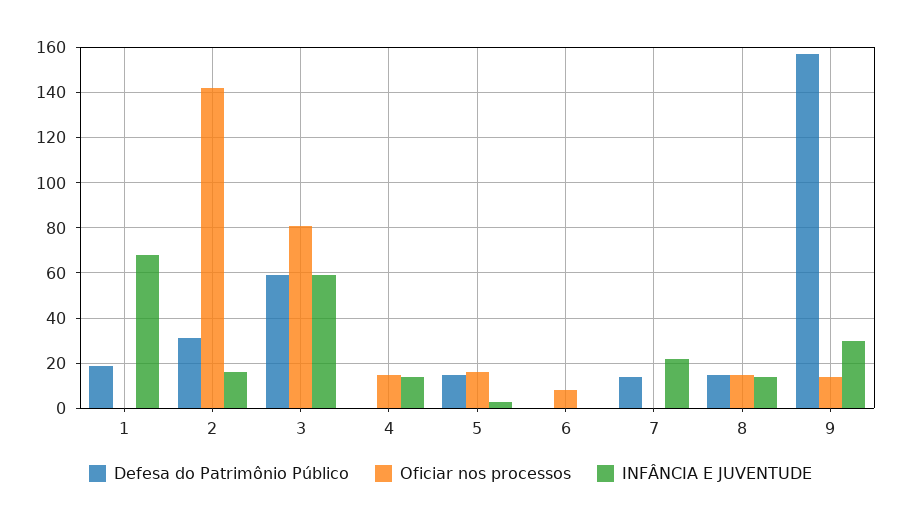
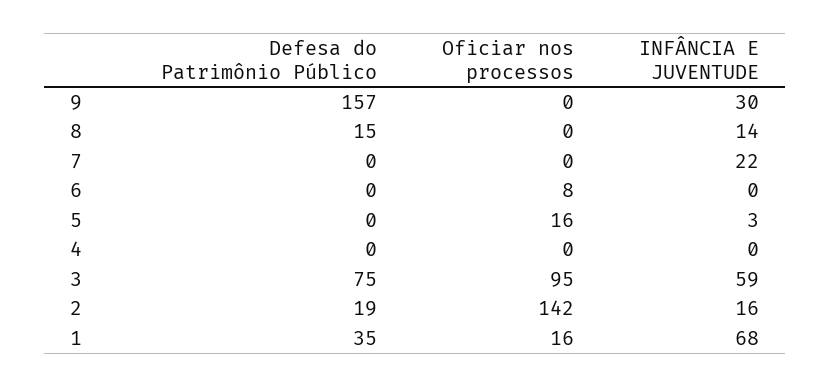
  {
    "Defesa do Patrimônio Público": {
-     "1": 20,
+     "1": 35,
-     "2": 30,
+     "2": 19,
-     "3": 60,
+     "3": 75,
      "4": 0,
-     "5": 15,
+     "5": 0,
      "6": 0,
-     "7": 15,
+     "7": 0,
      "8": 15,
      "9": 157
    },
    "Oficiar nos processos": {
-     "1": 0,
+     "1": 16,
      "2": 142,
-     "3": 80,
+     "3": 95,
-     "4": 15,
+     "4": 0,
      "5": 16,
      "6": 8,
      "7": 0,
-     "8": 15,
+     "8": 0,
-     "9": 15
+     "9": 0
    },
    "INFÂNCIA E JUVENTUDE": {
      "1": 68,
      "2": 16,
      "3": 59,
-     "4": 15,
+     "4": 0,
      "5": 3,
      "6": 0,
      "7": 22,
      "8": 14,
      "9": 30
    }
  }

